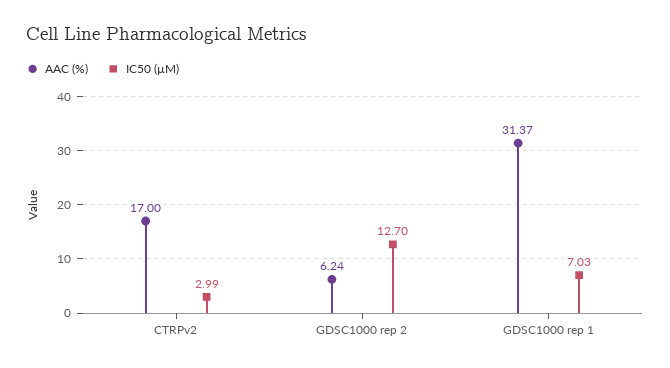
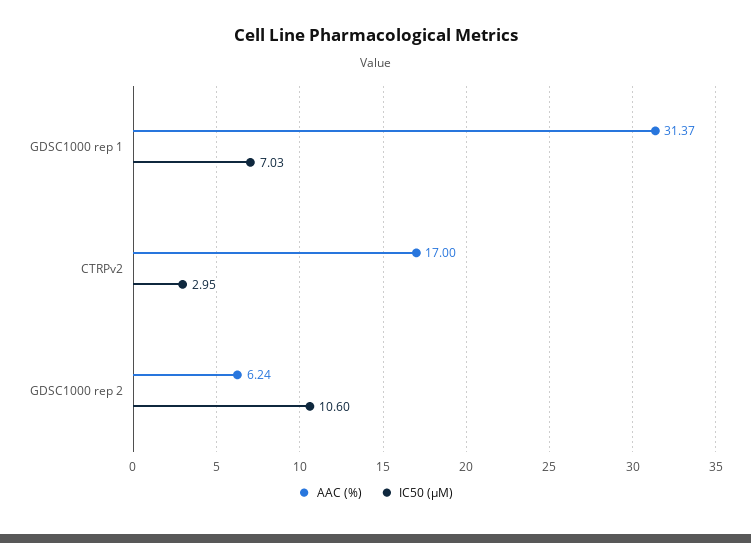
  {
    "AAC (%)": {
      "CTRPv2": 17,
      "GDSC1000 rep 2": 6.24,
      "GDSC1000 rep 1": 31.37
    },
    "IC50 (µM)": {
-     "CTRPv2": 2.99,
+     "CTRPv2": 2.95,
-     "GDSC1000 rep 2": 12.7,
+     "GDSC1000 rep 2": 10.6,
      "GDSC1000 rep 1": 7.03
    }
  }

